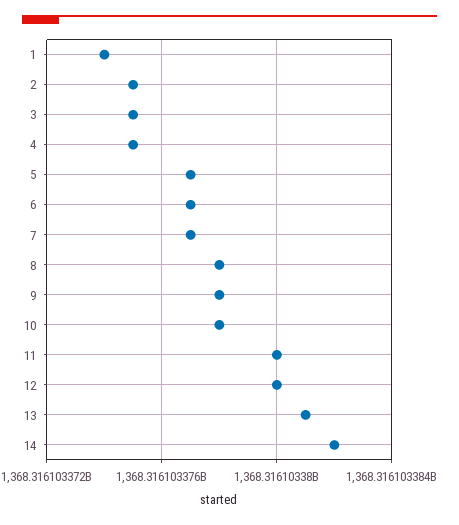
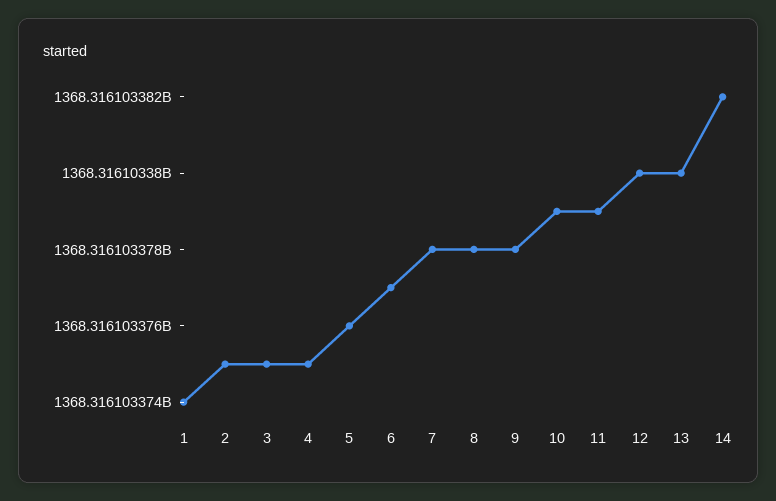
  {
    "1": 1368316103374,
    "2": 1368316103375,
    "3": 1368316103375,
    "4": 1368316103375,
-   "5": 1368316103377,
+   "5": 1368316103376,
    "6": 1368316103377,
-   "7": 1368316103377,
+   "7": 1368316103378,
    "8": 1368316103378,
    "9": 1368316103378,
-   "10": 1368316103378,
+   "10": 1368316103379,
-   "11": 1368316103380,
+   "11": 1368316103379,
    "12": 1368316103380,
-   "13": 1368316103381,
+   "13": 1368316103380,
    "14": 1368316103382
  }

